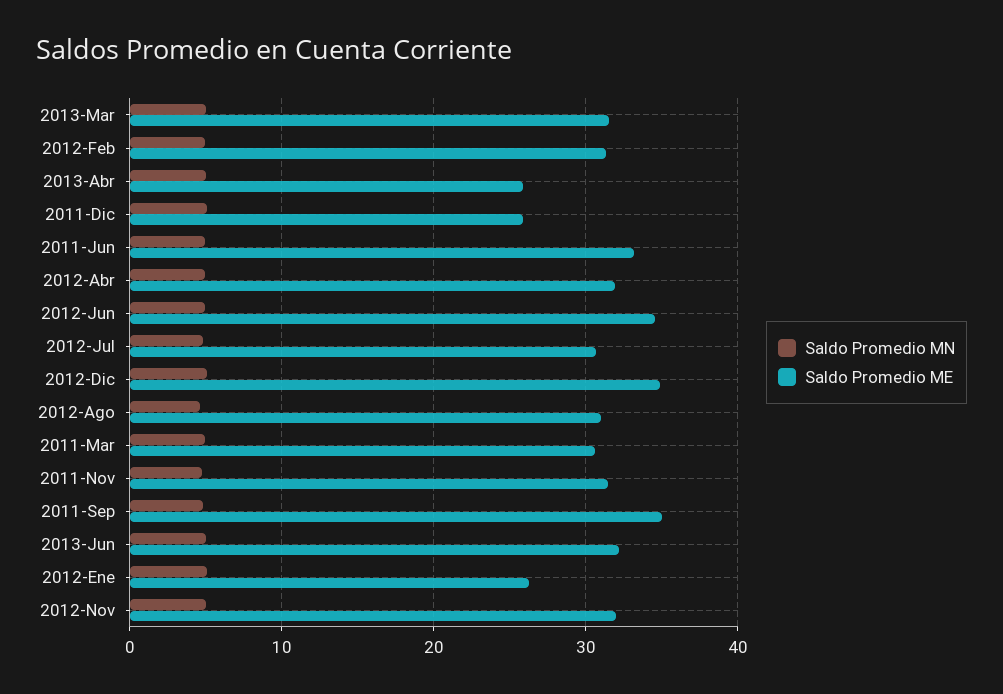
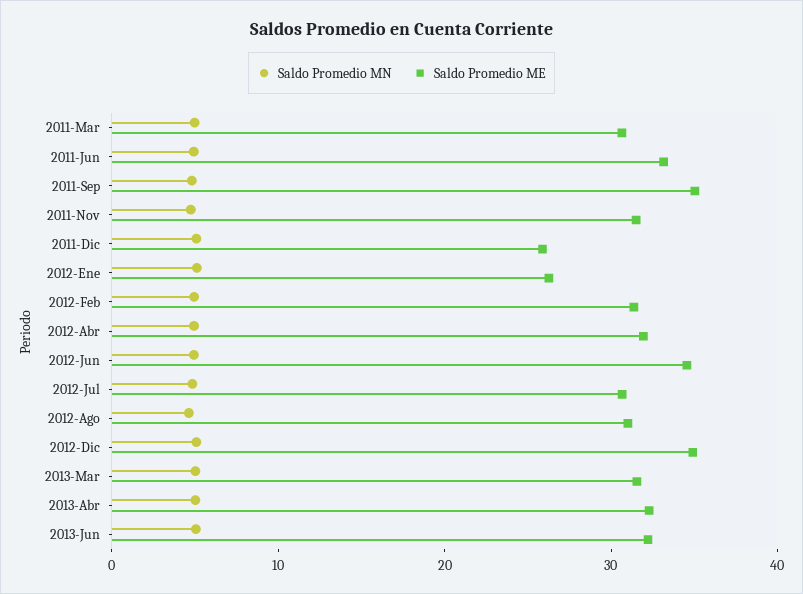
  {
    "Saldo Promedio MN": {
      "2013-Mar": 5,
      "2012-Feb": 5,
      "2013-Abr": 5,
      "2011-Dic": 5,
      "2011-Jun": 5,
      "2012-Abr": 5,
      "2012-Jun": 5,
      "2012-Jul": 5,
      "2012-Dic": 5,
      "2012-Ago": 5,
      "2011-Mar": 5,
      "2011-Nov": 5,
      "2011-Sep": 5,
      "2013-Jun": 5,
-     "2012-Ene": 5,
+     "2012-Ene": 5
-     "2012-Nov": 5
    },
    "Saldo Promedio ME": {
      "2013-Mar": 32,
      "2012-Feb": 31,
-     "2013-Abr": 26,
+     "2013-Abr": 32,
      "2011-Dic": 26,
      "2011-Jun": 33,
      "2012-Abr": 32,
      "2012-Jun": 35,
      "2012-Jul": 31,
      "2012-Dic": 35,
      "2012-Ago": 31,
      "2011-Mar": 31,
      "2011-Nov": 32,
      "2011-Sep": 35,
      "2013-Jun": 32,
-     "2012-Ene": 26,
+     "2012-Ene": 26
-     "2012-Nov": 32
    }
  }

